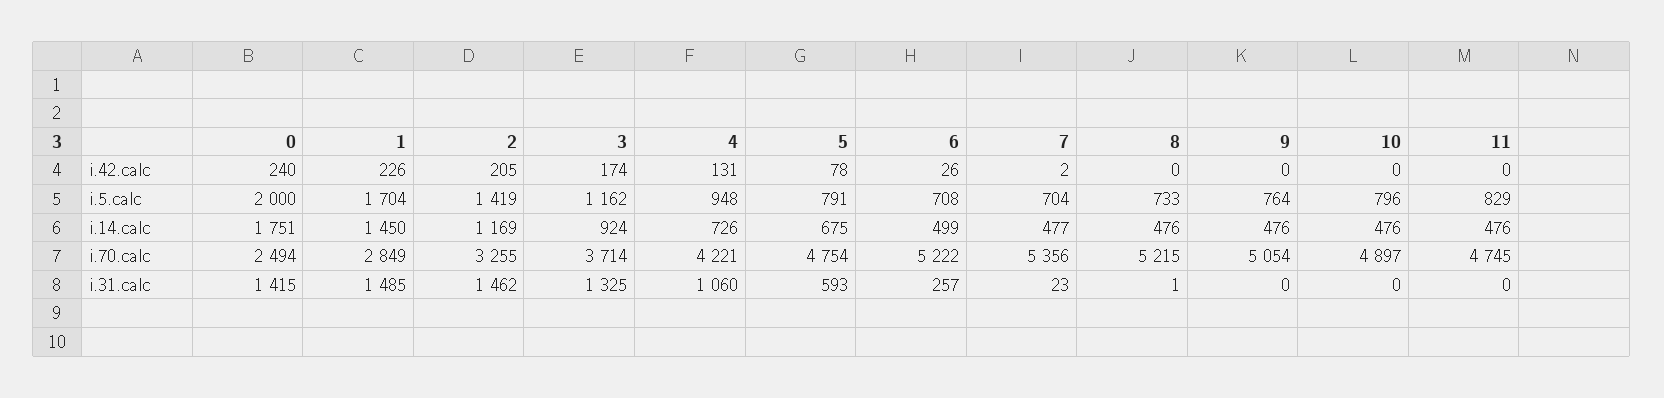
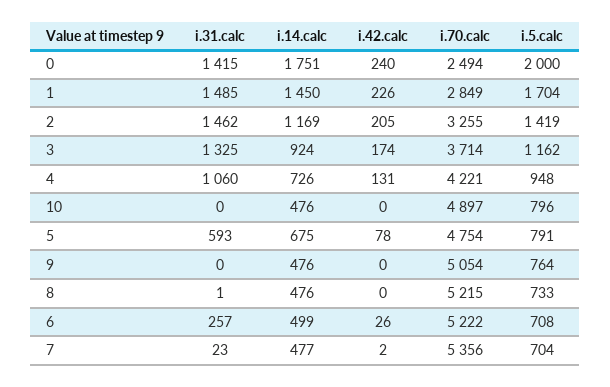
  {
    "0": {
      "i.42.calc": 240,
      "i.5.calc": 2000,
      "i.14.calc": 1751,
      "i.70.calc": 2494,
      "i.31.calc": 1415
    },
    "1": {
      "i.42.calc": 226,
      "i.5.calc": 1704,
      "i.14.calc": 1450,
      "i.70.calc": 2849,
      "i.31.calc": 1485
    },
    "2": {
      "i.42.calc": 205,
      "i.5.calc": 1419,
      "i.14.calc": 1169,
      "i.70.calc": 3255,
      "i.31.calc": 1462
    },
    "3": {
      "i.42.calc": 174,
      "i.5.calc": 1162,
      "i.14.calc": 924,
      "i.70.calc": 3714,
      "i.31.calc": 1325
    },
    "4": {
      "i.42.calc": 131,
      "i.5.calc": 948,
      "i.14.calc": 726,
      "i.70.calc": 4221,
      "i.31.calc": 1060
    },
    "5": {
      "i.42.calc": 78,
      "i.5.calc": 791,
      "i.14.calc": 675,
      "i.70.calc": 4754,
      "i.31.calc": 593
    },
    "6": {
      "i.42.calc": 26,
      "i.5.calc": 708,
      "i.14.calc": 499,
      "i.70.calc": 5222,
      "i.31.calc": 257
    },
    "7": {
      "i.42.calc": 2,
      "i.5.calc": 704,
      "i.14.calc": 477,
      "i.70.calc": 5356,
      "i.31.calc": 23
    },
    "8": {
      "i.42.calc": 0,
      "i.5.calc": 733,
      "i.14.calc": 476,
      "i.70.calc": 5215,
      "i.31.calc": 1
    },
    "9": {
      "i.42.calc": 0,
      "i.5.calc": 764,
      "i.14.calc": 476,
      "i.70.calc": 5054,
      "i.31.calc": 0
    },
    "10": {
      "i.42.calc": 0,
      "i.5.calc": 796,
      "i.14.calc": 476,
      "i.70.calc": 4897,
      "i.31.calc": 0
-   },
+   }
-   "11": {
-     "i.42.calc": 0,
-     "i.5.calc": 829,
-     "i.14.calc": 476,
-     "i.70.calc": 4745,
-     "i.31.calc": 0
-   }
  }

